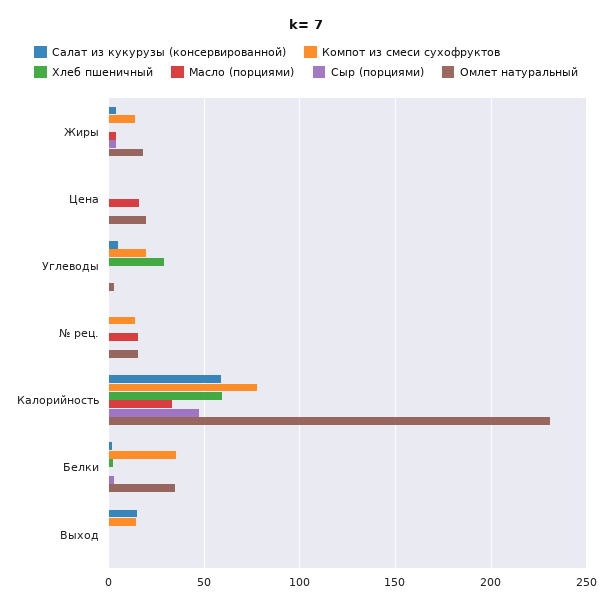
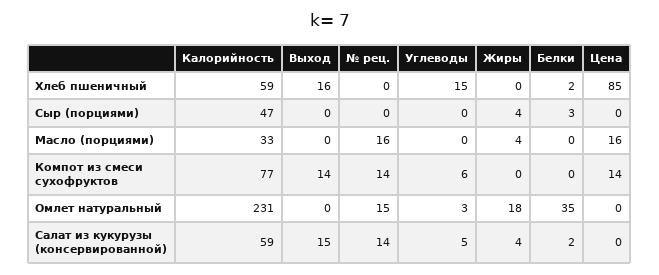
  {
    "Салат из кукурузы (консервированной)": {
      "Жиры": 4,
      "Цена": 0,
      "Углеводы": 5,
-     "№ рец.": 0,
+     "№ рец.": 14,
      "Калорийность": 59,
      "Белки": 2,
      "Выход": 15
    },
    "Компот из смеси сухофруктов": {
-     "Жиры": 15,
+     "Жиры": 0,
-     "Цена": 0,
+     "Цена": 14,
-     "Углеводы": 20,
+     "Углеводы": 6,
      "№ рец.": 14,
      "Калорийность": 77,
-     "Белки": 35,
+     "Белки": 0,
      "Выход": 14
    },
    "Хлеб пшеничный": {
      "Жиры": 0,
-     "Цена": 0,
+     "Цена": 85,
-     "Углеводы": 30,
+     "Углеводы": 15,
      "№ рец.": 0,
      "Калорийность": 59,
      "Белки": 2,
-     "Выход": 0
+     "Выход": 16
    },
    "Масло (порциями)": {
      "Жиры": 4,
      "Цена": 16,
      "Углеводы": 0,
      "№ рец.": 16,
      "Калорийность": 33,
      "Белки": 0,
      "Выход": 0
    },
    "Сыр (порциями)": {
      "Жиры": 4,
      "Цена": 0,
      "Углеводы": 0,
      "№ рец.": 0,
      "Калорийность": 47,
      "Белки": 3,
      "Выход": 0
    },
    "Омлет натуральный": {
      "Жиры": 18,
-     "Цена": 20,
+     "Цена": 0,
      "Углеводы": 3,
      "№ рец.": 15,
      "Калорийность": 231,
      "Белки": 35,
      "Выход": 0
    }
  }

